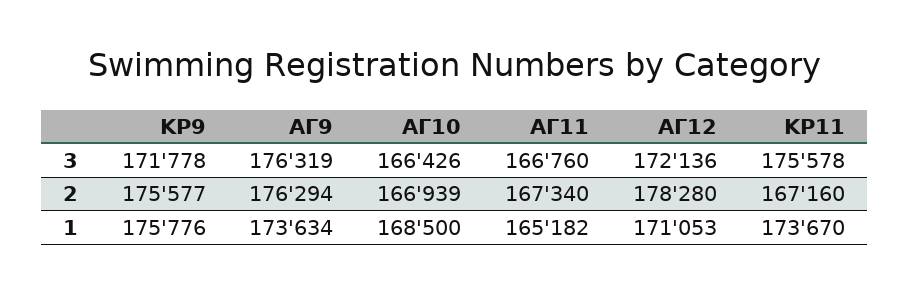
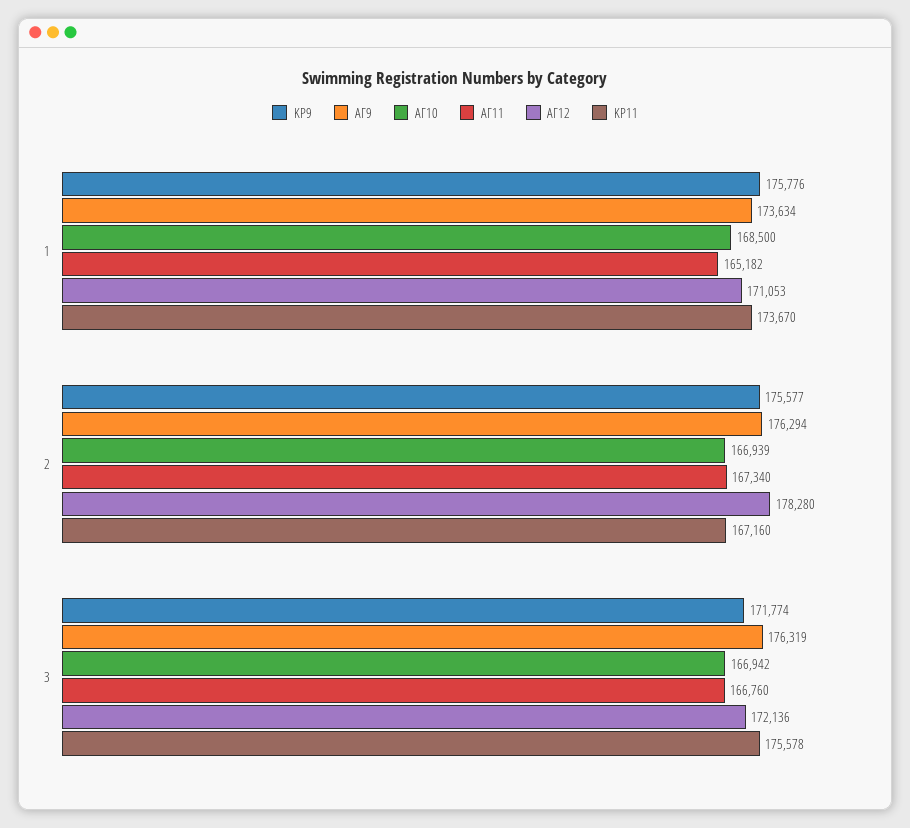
  {
    "ΚΡ9": {
-     "3": 171778,
+     "3": 171774,
      "2": 175577,
      "1": 175776
    },
    "ΑΓ9": {
      "3": 176319,
      "2": 176294,
      "1": 173634
    },
    "ΑΓ10": {
-     "3": 166426,
+     "3": 166942,
      "2": 166939,
      "1": 168500
    },
    "ΑΓ11": {
      "3": 166760,
      "2": 167340,
      "1": 165182
    },
    "ΑΓ12": {
      "3": 172136,
      "2": 178280,
      "1": 171053
    },
    "ΚΡ11": {
      "3": 175578,
      "2": 167160,
      "1": 173670
    }
  }

